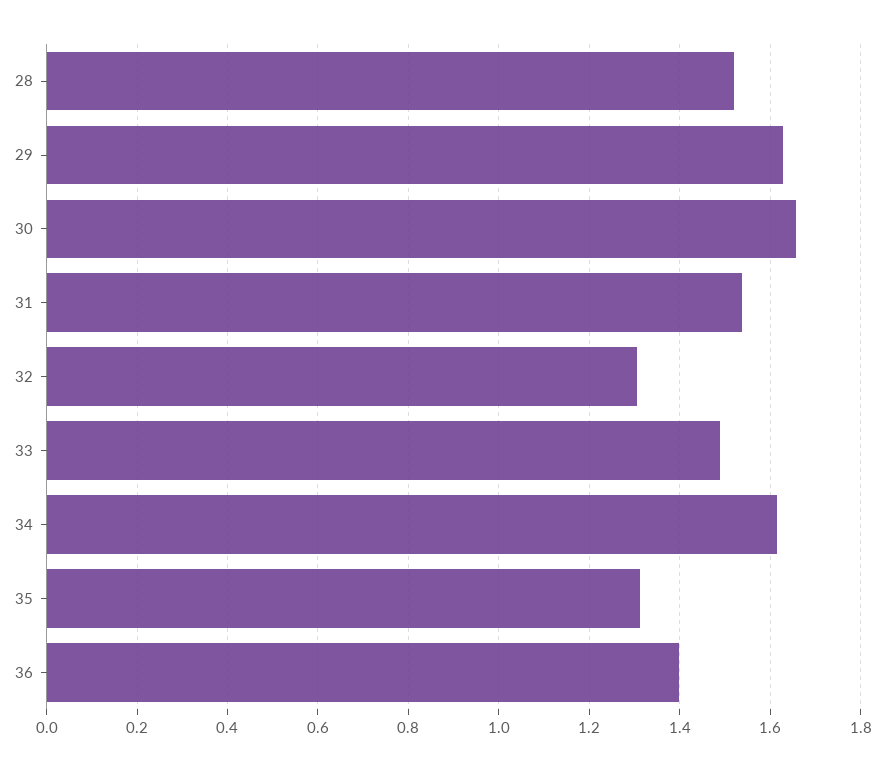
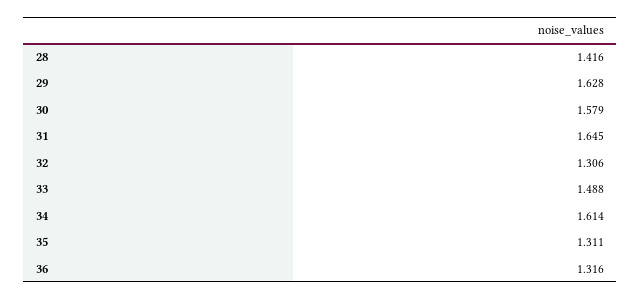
  {
-   "28": 1.52,
+   "28": 1.416,
    "29": 1.628,
-   "30": 1.66,
+   "30": 1.579,
-   "31": 1.54,
+   "31": 1.645,
    "32": 1.306,
    "33": 1.488,
    "34": 1.614,
    "35": 1.311,
-   "36": 1.4
+   "36": 1.316
  }

